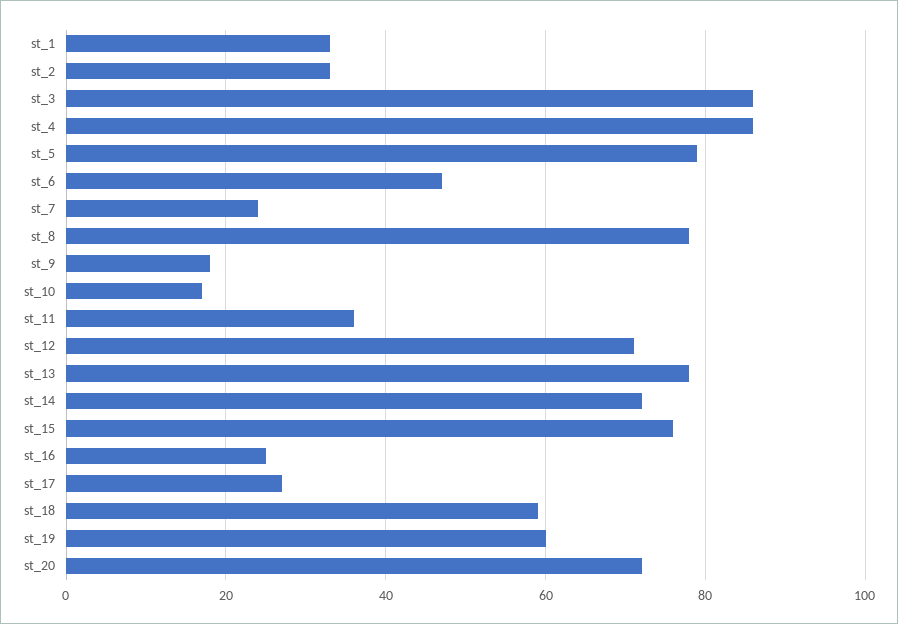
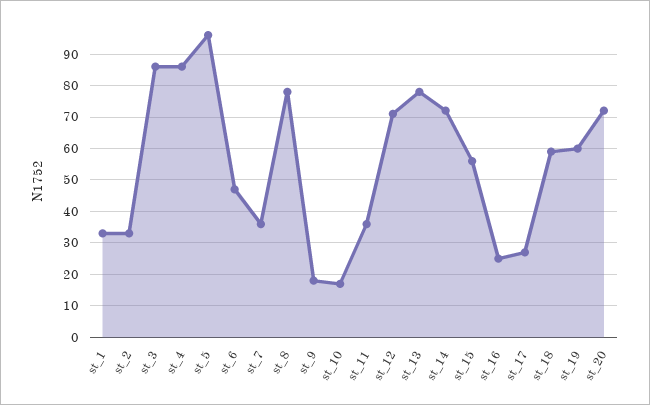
  {
    "st_1": 35,
    "st_2": 35,
    "st_3": 85,
    "st_4": 85,
-   "st_5": 80,
+   "st_5": 95,
    "st_6": 45,
-   "st_7": 25,
+   "st_7": 35,
    "st_8": 80,
    "st_9": 20,
    "st_10": 15,
    "st_11": 35,
    "st_12": 70,
    "st_13": 80,
    "st_14": 70,
-   "st_15": 75,
+   "st_15": 55,
    "st_16": 25,
    "st_17": 25,
    "st_18": 60,
    "st_19": 60,
    "st_20": 70
  }

